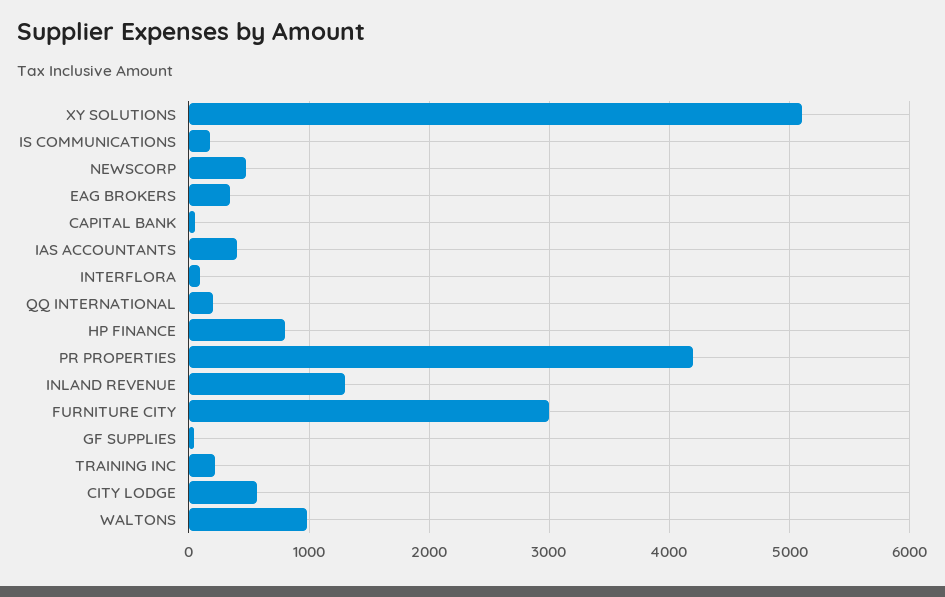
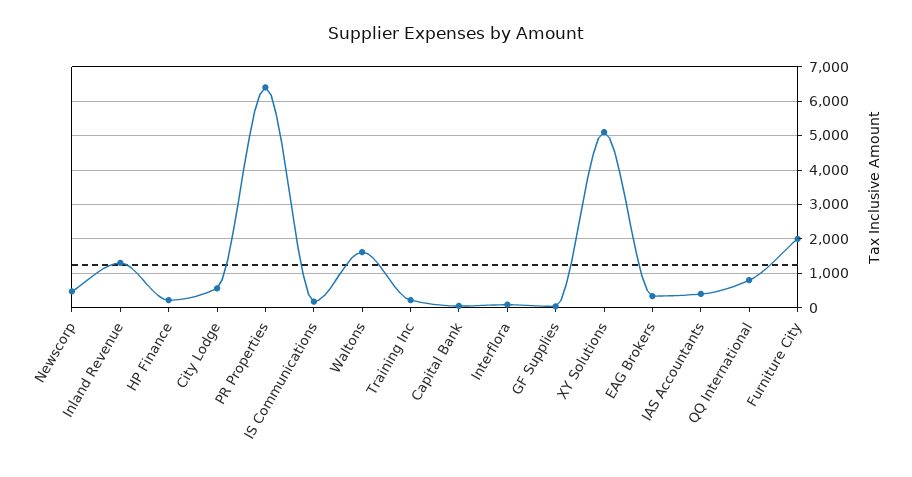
  {
    "XY SOLUTIONS": 5100,
    "IS COMMUNICATIONS": 200,
    "NEWSCORP": 500,
    "EAG BROKERS": 300,
    "CAPITAL BANK": 100,
    "IAS ACCOUNTANTS": 400,
    "INTERFLORA": 100,
-   "QQ INTERNATIONAL": 200,
+   "QQ INTERNATIONAL": 800,
-   "HP FINANCE": 800,
+   "HP FINANCE": 200,
-   "PR PROPERTIES": 4200,
+   "PR PROPERTIES": 6400,
    "INLAND REVENUE": 1300,
-   "FURNITURE CITY": 3000,
+   "FURNITURE CITY": 2000,
    "GF SUPPLIES": 0,
    "TRAINING INC": 200,
    "CITY LODGE": 600,
-   "WALTONS": 1000
+   "WALTONS": 1600
  }

